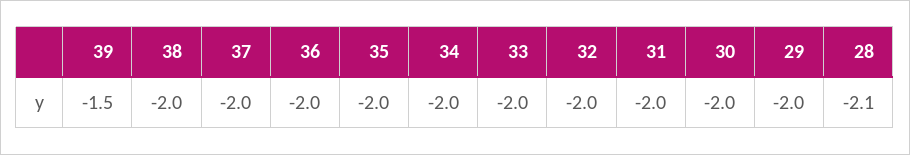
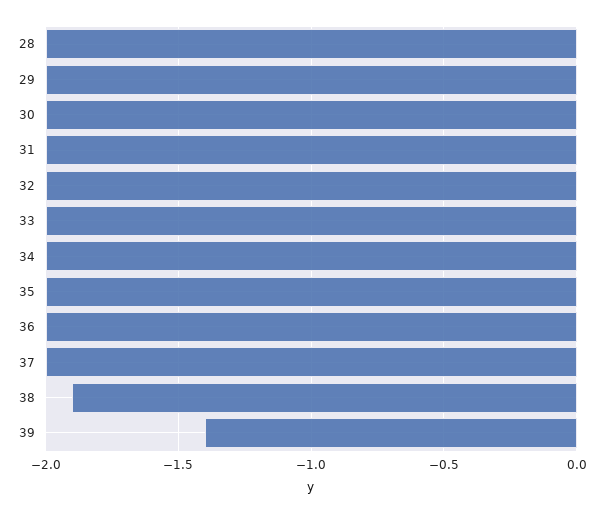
  {
-   "39": -1.5,
+   "39": -1.4,
-   "38": -2,
+   "38": -1.9,
    "37": -2,
    "36": -2,
    "35": -2,
    "34": -2,
    "33": -2,
    "32": -2,
    "31": -2,
    "30": -2,
    "29": -2,
-   "28": -2.1
+   "28": -2
  }

